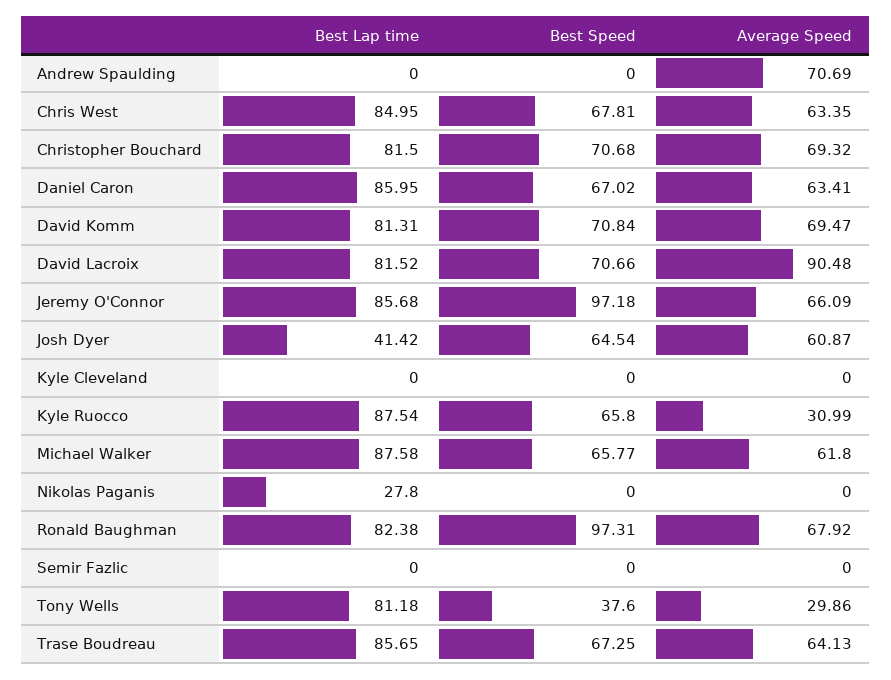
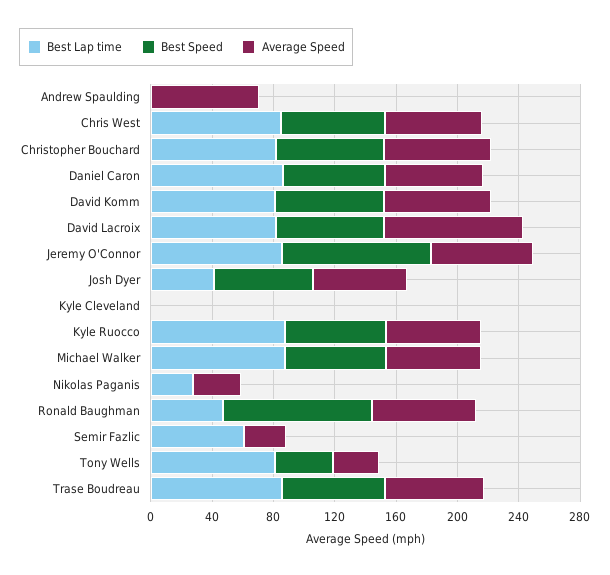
  {
    "Best Lap time": {
      "Andrew Spaulding": 0,
      "Chris West": 84.95,
      "Christopher Bouchard": 81.5,
      "Daniel Caron": 85.95,
      "David Komm": 81.31,
      "David Lacroix": 81.52,
      "Jeremy O'Connor": 85.68,
      "Josh Dyer": 41.42,
      "Kyle Cleveland": 0,
      "Kyle Ruocco": 87.54,
      "Michael Walker": 87.58,
      "Nikolas Paganis": 27.8,
-     "Ronald Baughman": 82.38,
+     "Ronald Baughman": 50,
-     "Semir Fazlic": 0,
+     "Semir Fazlic": 60,
      "Tony Wells": 81.18,
      "Trase Boudreau": 85.65
    },
    "Best Speed": {
      "Andrew Spaulding": 0,
      "Chris West": 67.81,
      "Christopher Bouchard": 70.68,
      "Daniel Caron": 67.02,
      "David Komm": 70.84,
      "David Lacroix": 70.66,
      "Jeremy O'Connor": 97.18,
      "Josh Dyer": 64.54,
      "Kyle Cleveland": 0,
      "Kyle Ruocco": 65.8,
      "Michael Walker": 65.77,
      "Nikolas Paganis": 0,
      "Ronald Baughman": 97.31,
      "Semir Fazlic": 0,
      "Tony Wells": 37.6,
      "Trase Boudreau": 67.25
    },
    "Average Speed": {
      "Andrew Spaulding": 70.69,
      "Chris West": 63.35,
      "Christopher Bouchard": 69.32,
      "Daniel Caron": 63.41,
      "David Komm": 69.47,
      "David Lacroix": 90.48,
      "Jeremy O'Connor": 66.09,
      "Josh Dyer": 60.87,
      "Kyle Cleveland": 0,
-     "Kyle Ruocco": 30.99,
+     "Kyle Ruocco": 60,
      "Michael Walker": 61.8,
-     "Nikolas Paganis": 0,
+     "Nikolas Paganis": 30,
      "Ronald Baughman": 67.92,
-     "Semir Fazlic": 0,
+     "Semir Fazlic": 30,
      "Tony Wells": 29.86,
      "Trase Boudreau": 64.13
    }
  }

